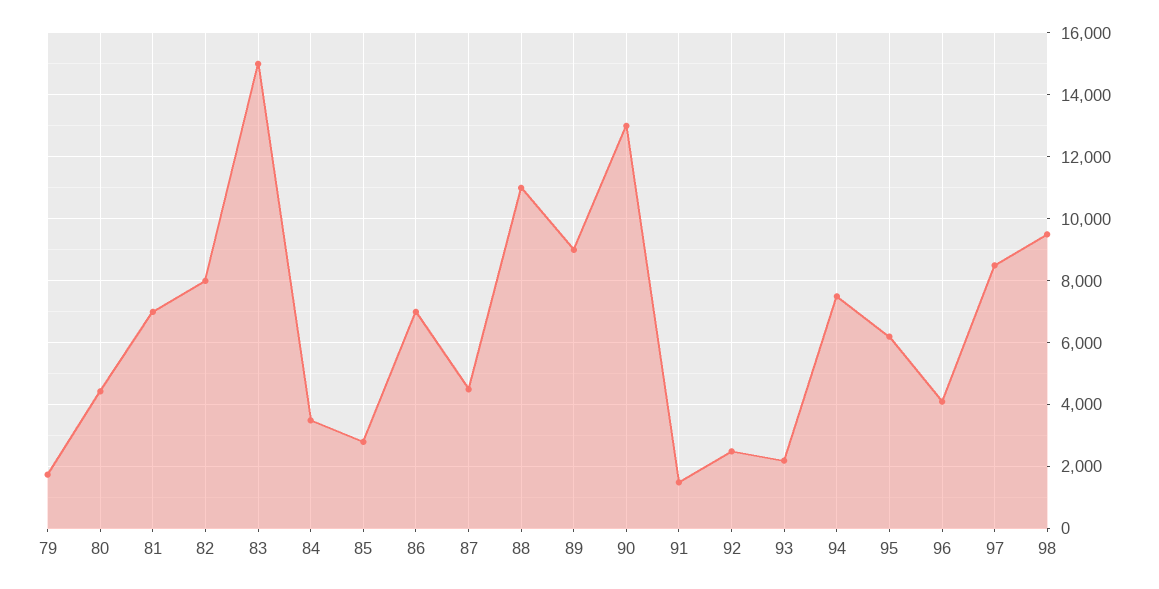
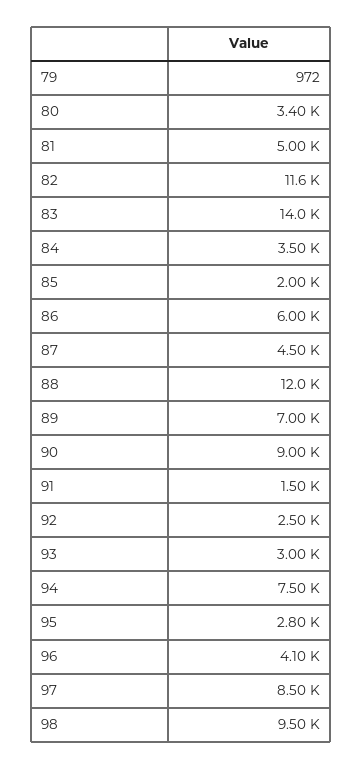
  {
-   "79": 1800,
+   "79": 972,
-   "80": 4400,
+   "80": 3400,
-   "81": 7000,
+   "81": 5000,
-   "82": 8000,
+   "82": 11600,
-   "83": 15000,
+   "83": 14000,
    "84": 3500,
-   "85": 2800,
+   "85": 2000,
-   "86": 7000,
+   "86": 6000,
    "87": 4500,
-   "88": 11000,
+   "88": 12000,
-   "89": 9000,
+   "89": 7000,
-   "90": 13000,
+   "90": 9000,
    "91": 1500,
    "92": 2500,
-   "93": 2200,
+   "93": 3000,
    "94": 7500,
-   "95": 6200,
+   "95": 2800,
    "96": 4100,
    "97": 8500,
    "98": 9500
  }

